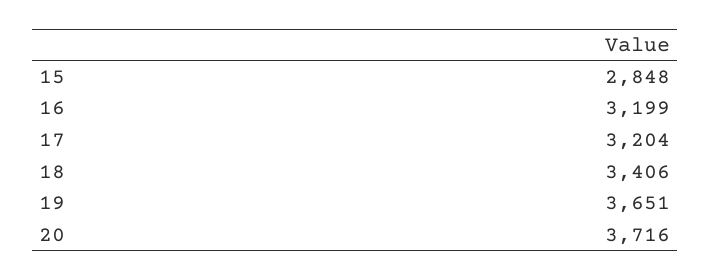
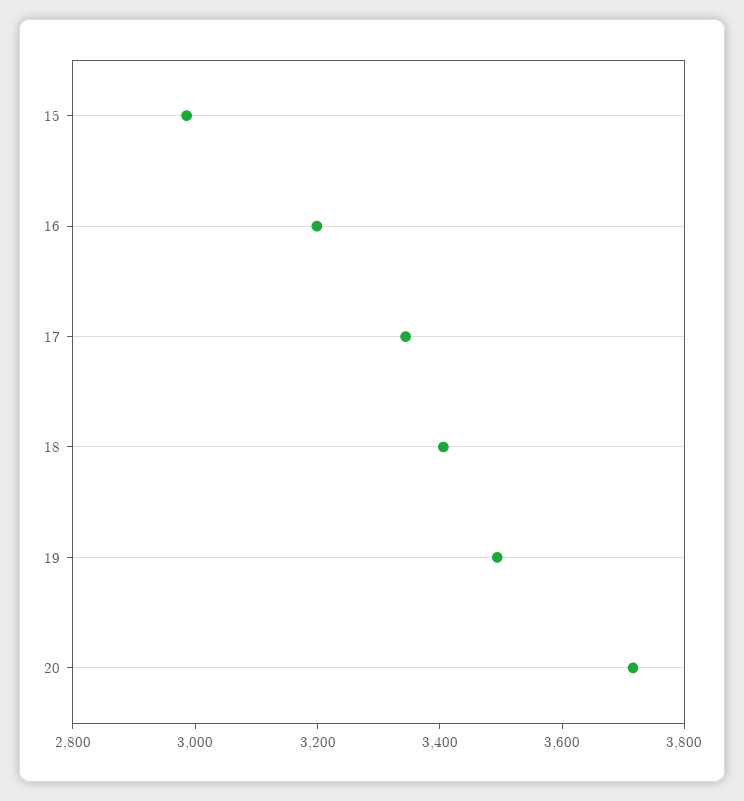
  {
-   "15": 2848,
+   "15": 3000,
    "16": 3199,
-   "17": 3204,
+   "17": 3350,
    "18": 3406,
-   "19": 3651,
+   "19": 3500,
    "20": 3716
  }

